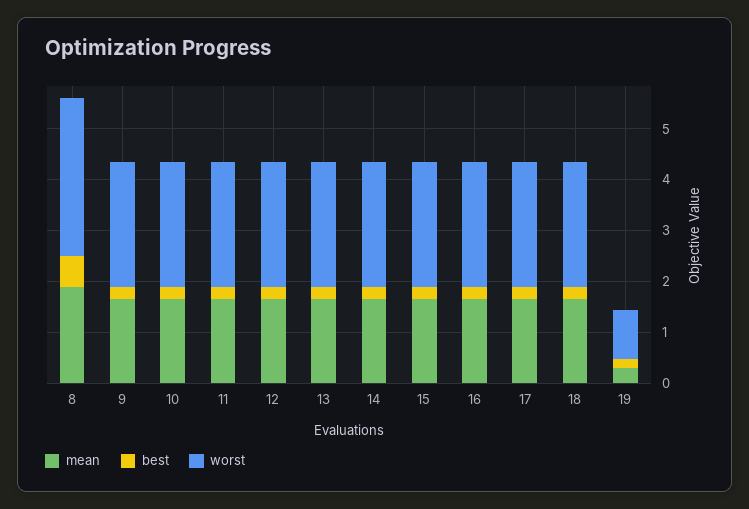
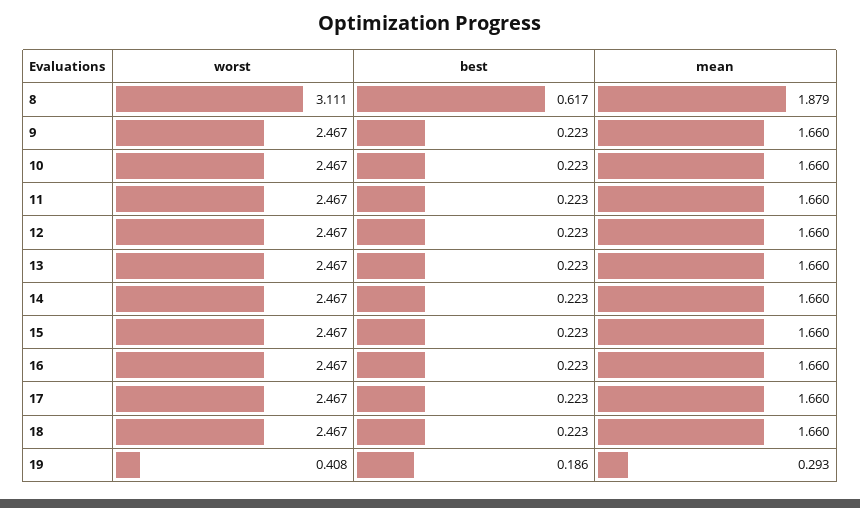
  {
    "mean": {
      "8": 1.879,
      "9": 1.66,
      "10": 1.66,
      "11": 1.66,
      "12": 1.66,
      "13": 1.66,
      "14": 1.66,
      "15": 1.66,
      "16": 1.66,
      "17": 1.66,
      "18": 1.66,
      "19": 0.293
    },
    "best": {
      "8": 0.617,
      "9": 0.223,
      "10": 0.223,
      "11": 0.223,
      "12": 0.223,
      "13": 0.223,
      "14": 0.223,
      "15": 0.223,
      "16": 0.223,
      "17": 0.223,
      "18": 0.223,
      "19": 0.186
    },
    "worst": {
      "8": 3.111,
      "9": 2.467,
      "10": 2.467,
      "11": 2.467,
      "12": 2.467,
      "13": 2.467,
      "14": 2.467,
      "15": 2.467,
      "16": 2.467,
      "17": 2.467,
      "18": 2.467,
-     "19": 1
+     "19": 0.408
    }
  }

